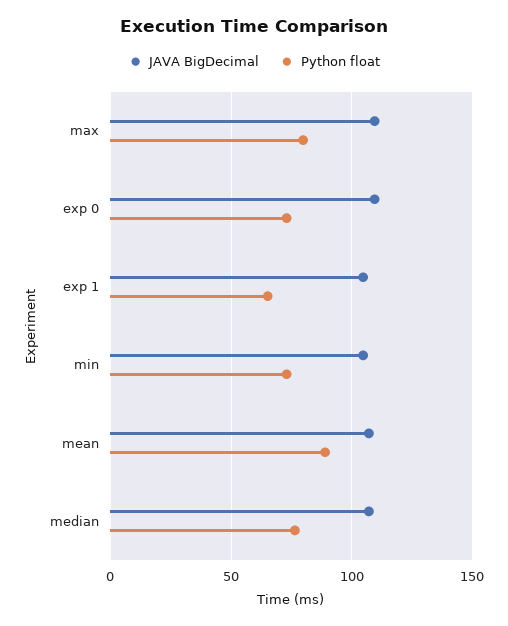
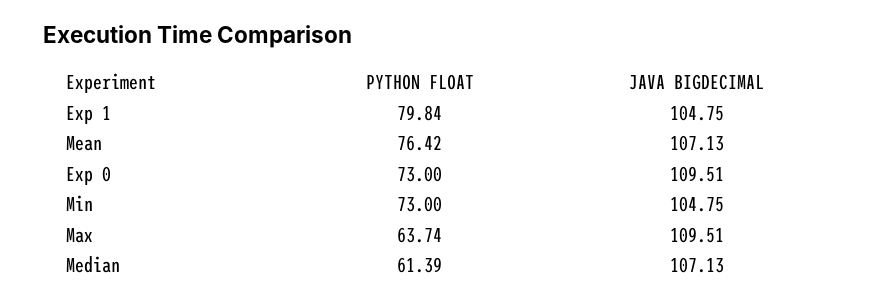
  {
    "JAVA BigDecimal": {
      "max": 109.51,
      "exp 0": 109.51,
      "exp 1": 104.75,
      "min": 104.75,
      "mean": 107.13,
      "median": 107.13
    },
    "Python float": {
-     "max": 80,
+     "max": 63.74,
      "exp 0": 73,
-     "exp 1": 65,
+     "exp 1": 79.84,
      "min": 73,
-     "mean": 90,
+     "mean": 76.42,
-     "median": 75
+     "median": 61.39
    }
  }

